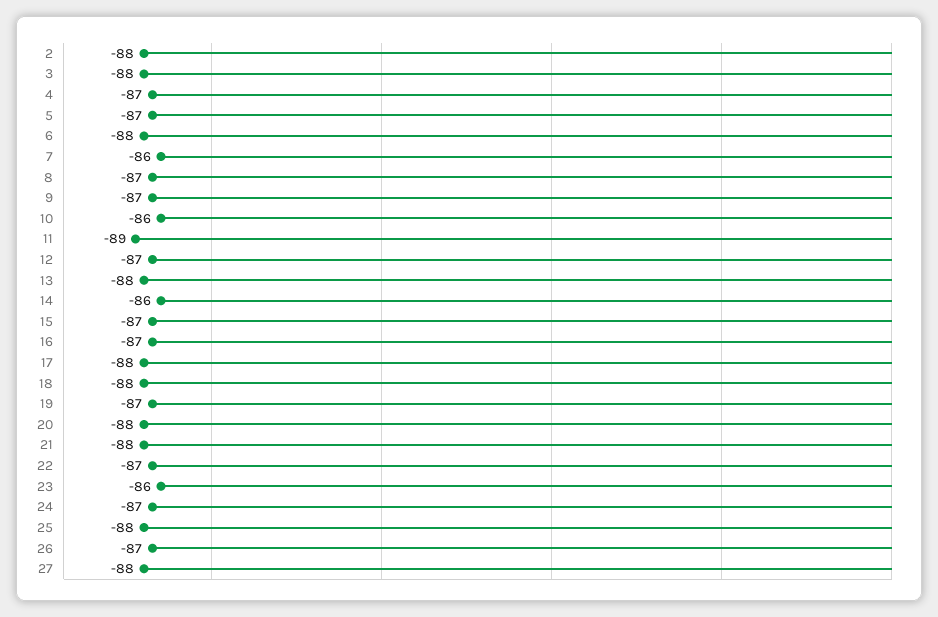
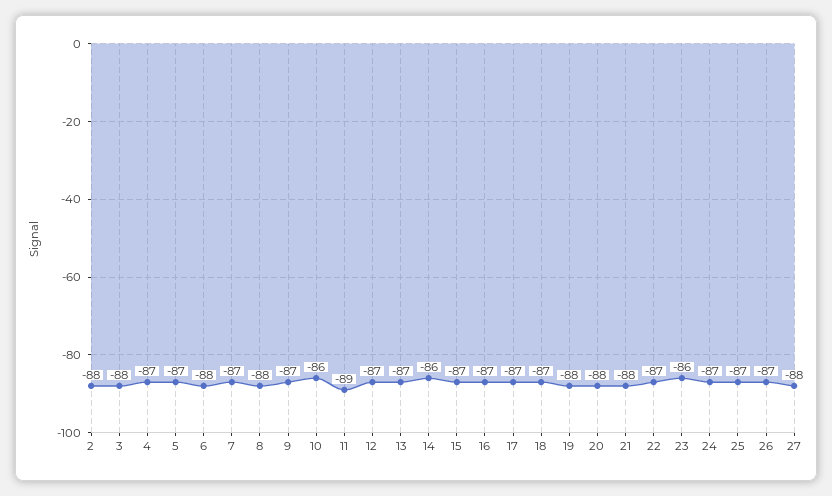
  {
    "2": -88,
    "3": -88,
    "4": -87,
    "5": -87,
    "6": -88,
-   "7": -86,
+   "7": -87,
-   "8": -87,
+   "8": -88,
    "9": -87,
    "10": -86,
    "11": -89,
    "12": -87,
-   "13": -88,
+   "13": -87,
    "14": -86,
    "15": -87,
    "16": -87,
-   "17": -88,
+   "17": -87,
-   "18": -88,
+   "18": -87,
-   "19": -87,
+   "19": -88,
    "20": -88,
    "21": -88,
    "22": -87,
    "23": -86,
    "24": -87,
-   "25": -88,
+   "25": -87,
    "26": -87,
    "27": -88
  }

